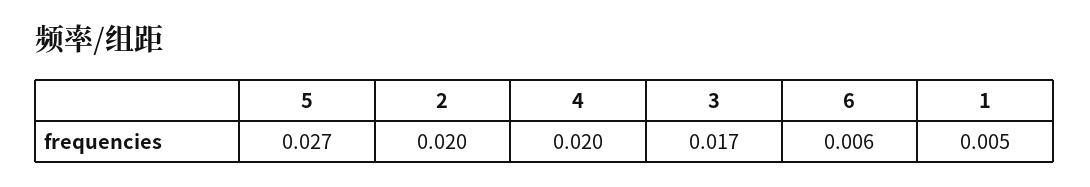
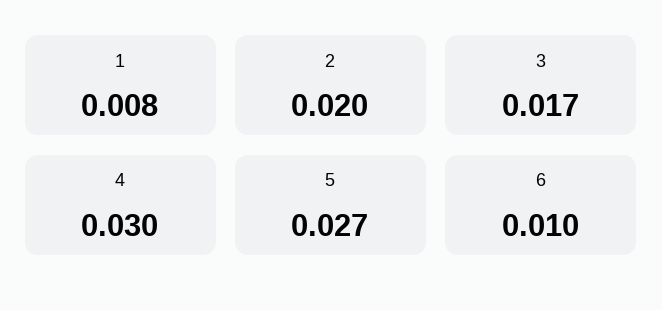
  {
    "5": 0.027,
    "2": 0.02,
-   "4": 0.02,
+   "4": 0.03,
    "3": 0.017,
-   "6": 0.006,
+   "6": 0.01,
-   "1": 0.005
+   "1": 0.008
  }

